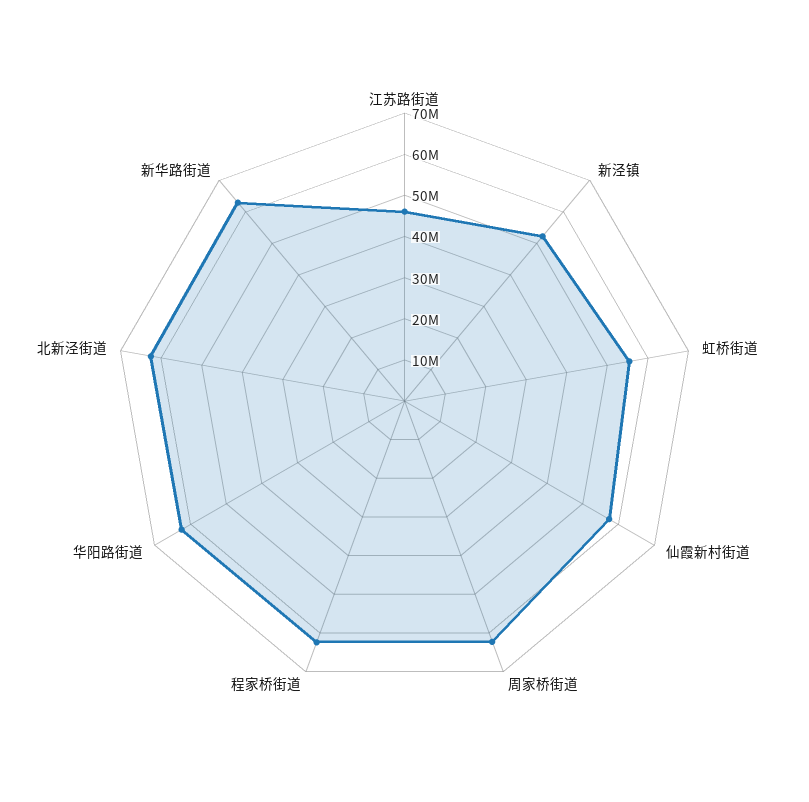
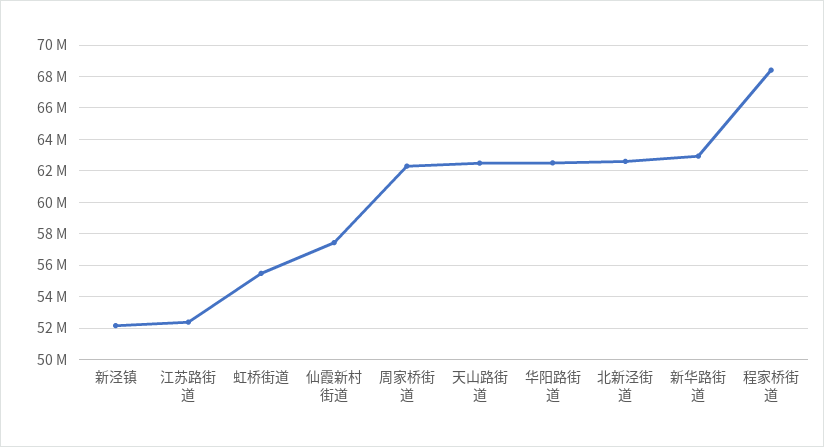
  {
-   "江苏路街道": 46000000,
+   "江苏路街道": 52500000,
    "新泾镇": 52000000,
    "虹桥街道": 55500000,
    "仙霞新村街道": 57500000,
    "周家桥街道": 62500000,
-   "程家桥街道": 62000000,
+   "程家桥街道": 68500000,
    "华阳路街道": 62500000,
    "北新泾街道": 62500000,
-   "新华路街道": 63000000
+   "新华路街道": 63000000,
+   "天山路街道": 62500000
  }

